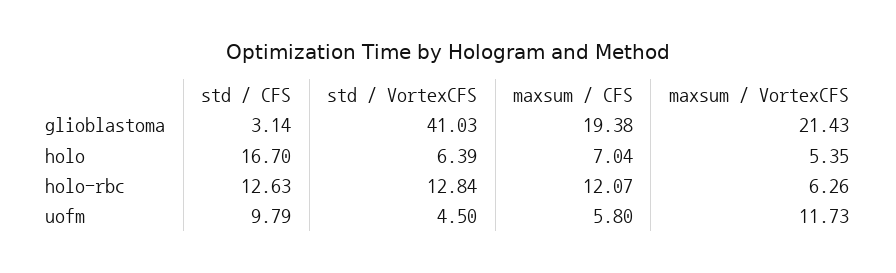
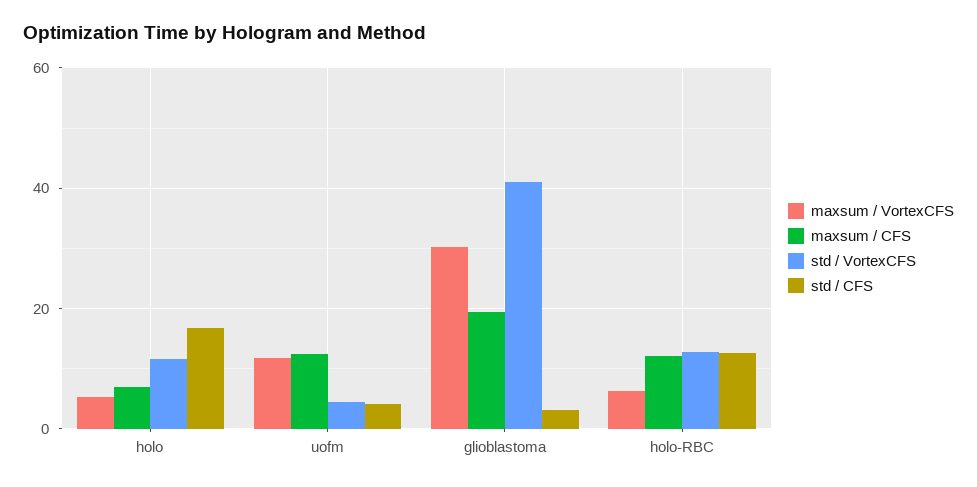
  {
    "std / CFS": {
      "glioblastoma": 3.14,
      "holo": 16.7,
      "holo-rbc": 12.63,
-     "uofm": 9.79
+     "uofm": 4
    },
    "std / VortexCFS": {
      "glioblastoma": 41.03,
-     "holo": 6.39,
+     "holo": 12,
      "holo-rbc": 12.84,
      "uofm": 4.5
    },
    "maxsum / CFS": {
      "glioblastoma": 19.38,
      "holo": 7.04,
      "holo-rbc": 12.07,
-     "uofm": 5.8
+     "uofm": 12
    },
    "maxsum / VortexCFS": {
-     "glioblastoma": 21.43,
+     "glioblastoma": 30,
      "holo": 5.35,
      "holo-rbc": 6.26,
      "uofm": 11.73
    }
  }

